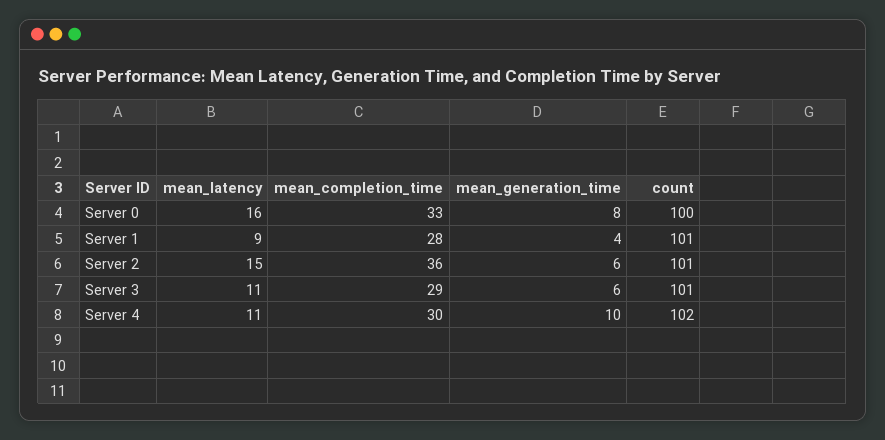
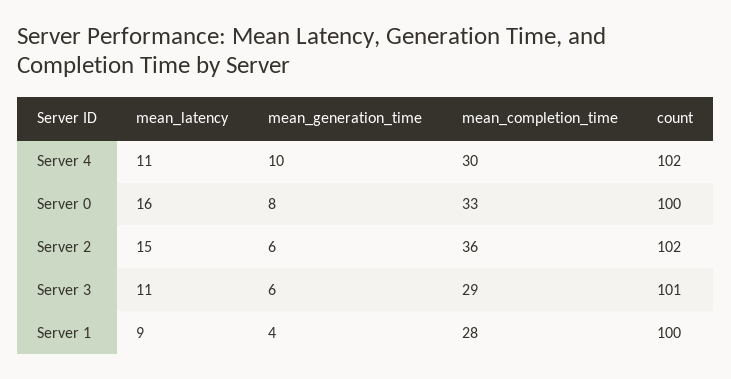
  {
    "mean_latency": {
      "Server 0": 16,
      "Server 1": 9,
      "Server 2": 15,
      "Server 3": 11,
      "Server 4": 11
    },
    "mean_completion_time": {
      "Server 0": 33,
      "Server 1": 28,
      "Server 2": 36,
      "Server 3": 29,
      "Server 4": 30
    },
    "mean_generation_time": {
      "Server 0": 8,
      "Server 1": 4,
      "Server 2": 6,
      "Server 3": 6,
      "Server 4": 10
    },
    "count": {
      "Server 0": 100,
-     "Server 1": 101,
+     "Server 1": 100,
-     "Server 2": 101,
+     "Server 2": 102,
      "Server 3": 101,
      "Server 4": 102
    }
  }

